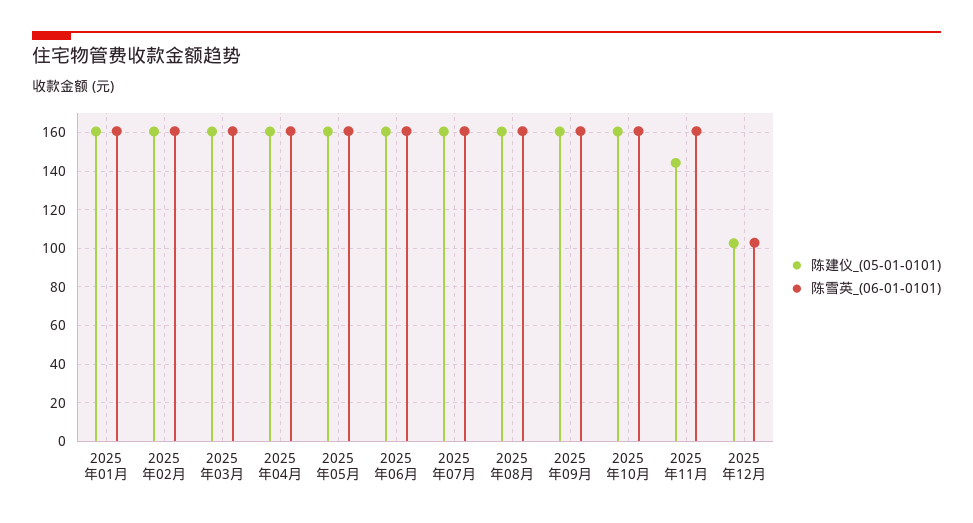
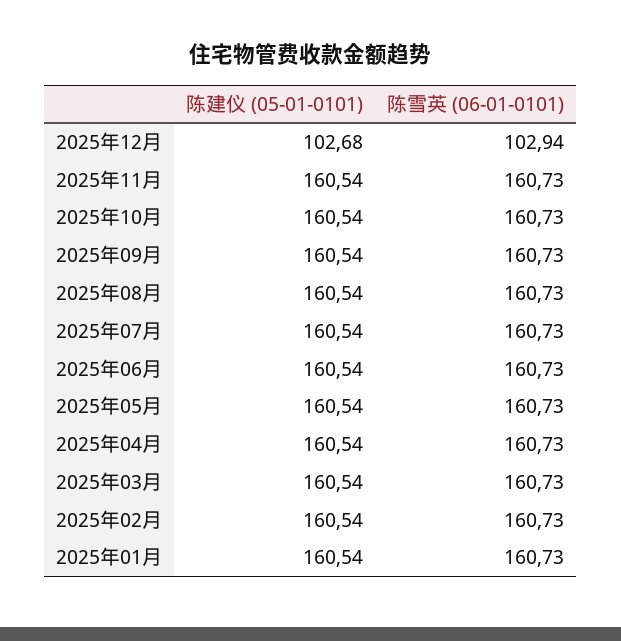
  {
    "陈建仪_(05-01-0101)": {
      "2025年01月": 160.54,
      "2025年02月": 160.54,
      "2025年03月": 160.54,
      "2025年04月": 160.54,
      "2025年05月": 160.54,
      "2025年06月": 160.54,
      "2025年07月": 160.54,
      "2025年08月": 160.54,
      "2025年09月": 160.54,
      "2025年10月": 160.54,
-     "2025年11月": 145,
+     "2025年11月": 160.54,
      "2025年12月": 102.68
    },
    "陈雪英_(06-01-0101)": {
      "2025年01月": 160.73,
      "2025年02月": 160.73,
      "2025年03月": 160.73,
      "2025年04月": 160.73,
      "2025年05月": 160.73,
      "2025年06月": 160.73,
      "2025年07月": 160.73,
      "2025年08月": 160.73,
      "2025年09月": 160.73,
      "2025年10月": 160.73,
      "2025年11月": 160.73,
      "2025年12月": 102.94
    }
  }

